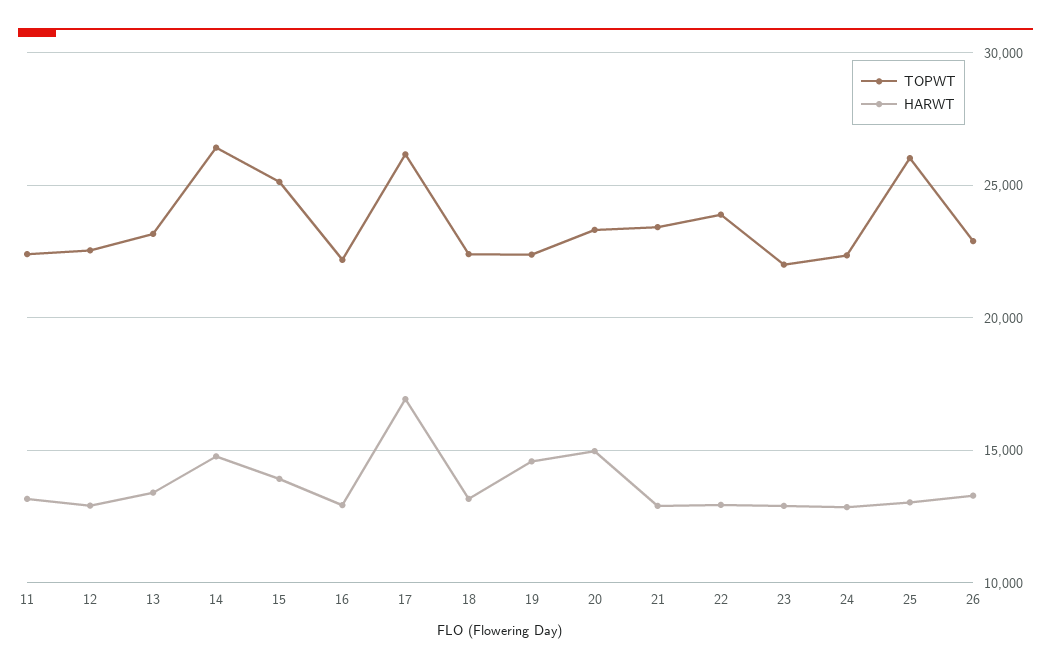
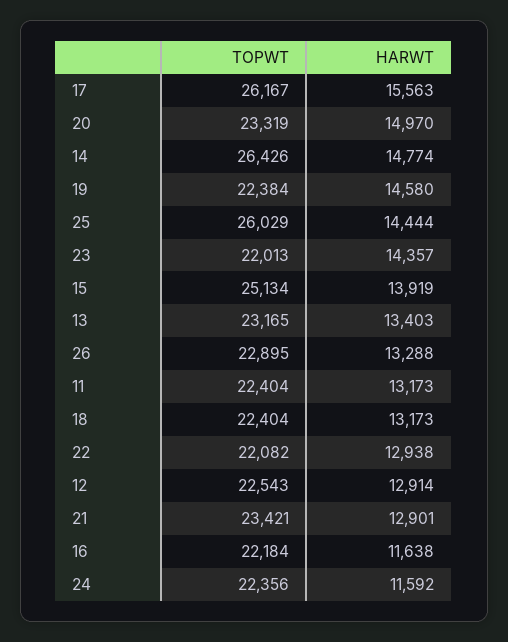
  {
    "TOPWT": {
      "11": 22404,
      "12": 22543,
      "13": 23165,
      "14": 26426,
      "15": 25134,
      "16": 22184,
      "17": 26167,
      "18": 22404,
      "19": 22384,
      "20": 23319,
      "21": 23421,
-     "22": 24000,
+     "22": 22082,
      "23": 22013,
      "24": 22356,
      "25": 26029,
      "26": 22895
    },
    "HARWT": {
      "11": 13173,
      "12": 12914,
      "13": 13403,
      "14": 14774,
      "15": 13919,
-     "16": 13000,
+     "16": 11638,
-     "17": 17000,
+     "17": 15563,
      "18": 13173,
      "19": 14580,
      "20": 14970,
      "21": 12901,
      "22": 12938,
-     "23": 13000,
+     "23": 14357,
-     "24": 13000,
+     "24": 11592,
-     "25": 13000,
+     "25": 14444,
      "26": 13288
    }
  }

